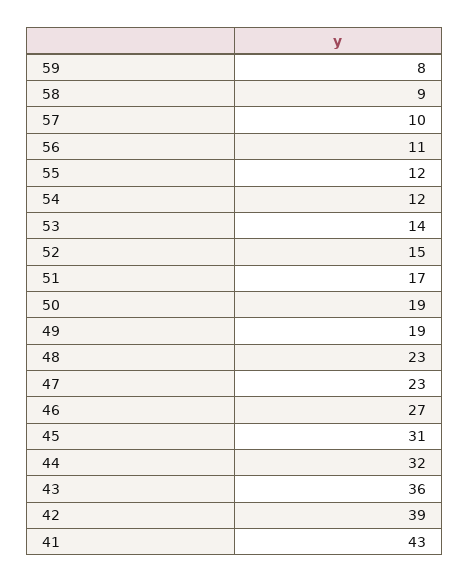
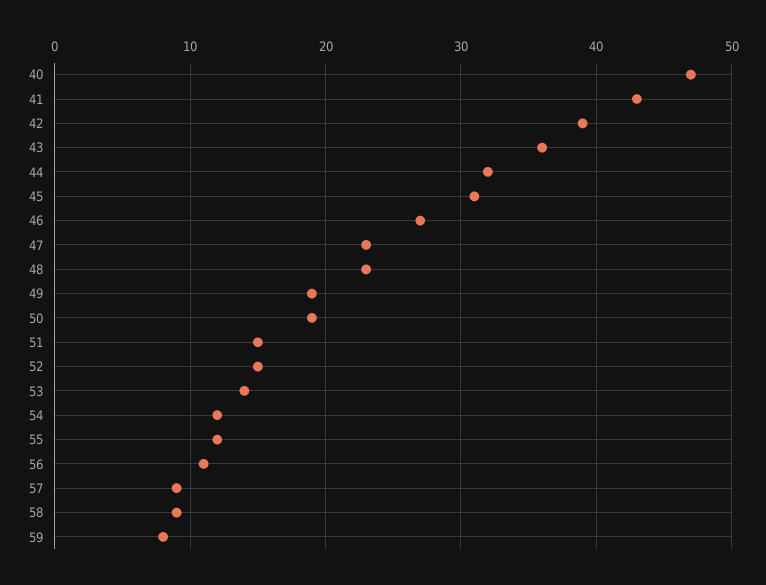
  {
    "59": 8,
    "58": 9,
-   "57": 10,
+   "57": 9,
    "56": 11,
    "55": 12,
    "54": 12,
    "53": 14,
    "52": 15,
-   "51": 17,
+   "51": 15,
    "50": 19,
    "49": 19,
    "48": 23,
    "47": 23,
    "46": 27,
    "45": 31,
    "44": 32,
    "43": 36,
    "42": 39,
-   "41": 43
+   "41": 43,
+   "40": 47
  }

